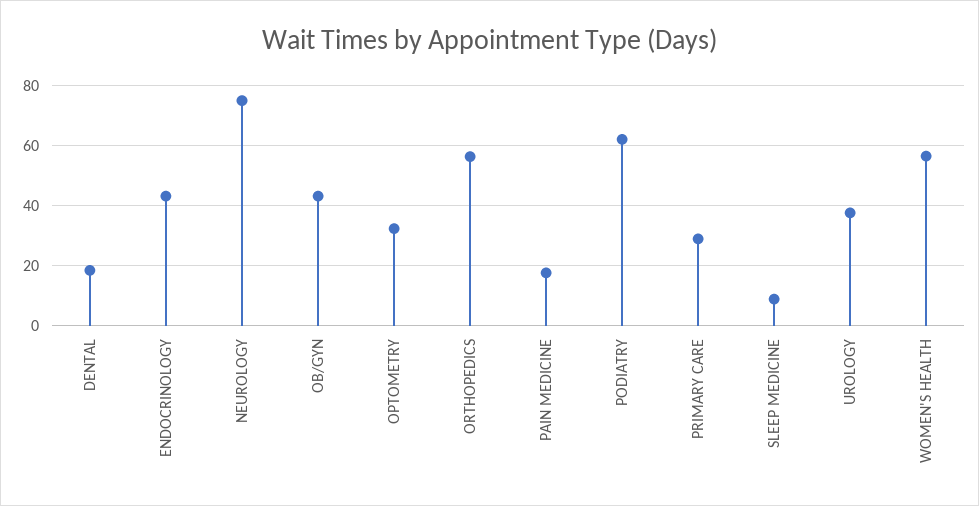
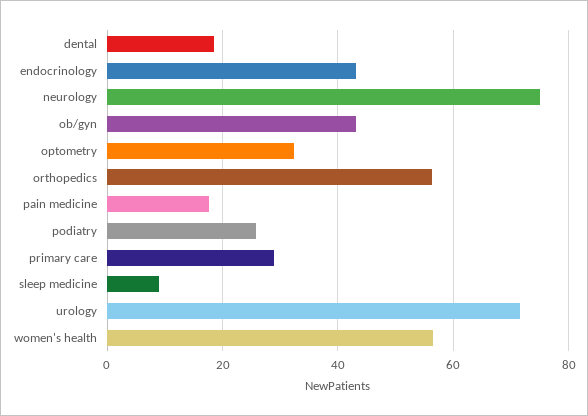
  {
    "DENTAL": 18,
    "ENDOCRINOLOGY": 44,
    "NEUROLOGY": 76,
    "OB/GYN": 44,
    "OPTOMETRY": 32,
    "ORTHOPEDICS": 56,
    "PAIN MEDICINE": 18,
-   "PODIATRY": 62,
+   "PODIATRY": 26,
    "PRIMARY CARE": 30,
    "SLEEP MEDICINE": 8,
-   "UROLOGY": 38,
+   "UROLOGY": 72,
    "WOMEN'S HEALTH": 56
  }

